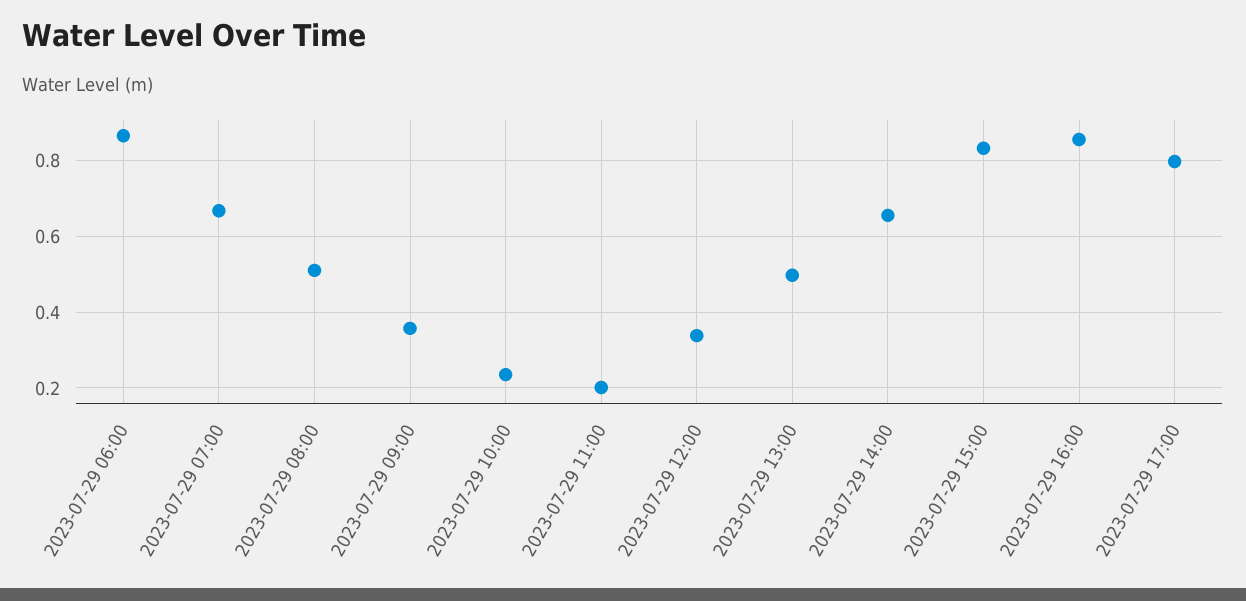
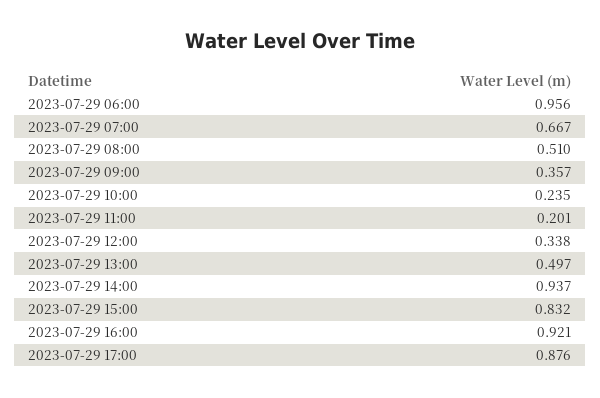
  {
-   "2023-07-29 06:00": 0.86,
+   "2023-07-29 06:00": 0.956,
    "2023-07-29 07:00": 0.667,
    "2023-07-29 08:00": 0.51,
    "2023-07-29 09:00": 0.357,
    "2023-07-29 10:00": 0.235,
    "2023-07-29 11:00": 0.201,
    "2023-07-29 12:00": 0.338,
    "2023-07-29 13:00": 0.497,
-   "2023-07-29 14:00": 0.66,
+   "2023-07-29 14:00": 0.937,
    "2023-07-29 15:00": 0.832,
-   "2023-07-29 16:00": 0.86,
+   "2023-07-29 16:00": 0.921,
-   "2023-07-29 17:00": 0.8
+   "2023-07-29 17:00": 0.876
  }

